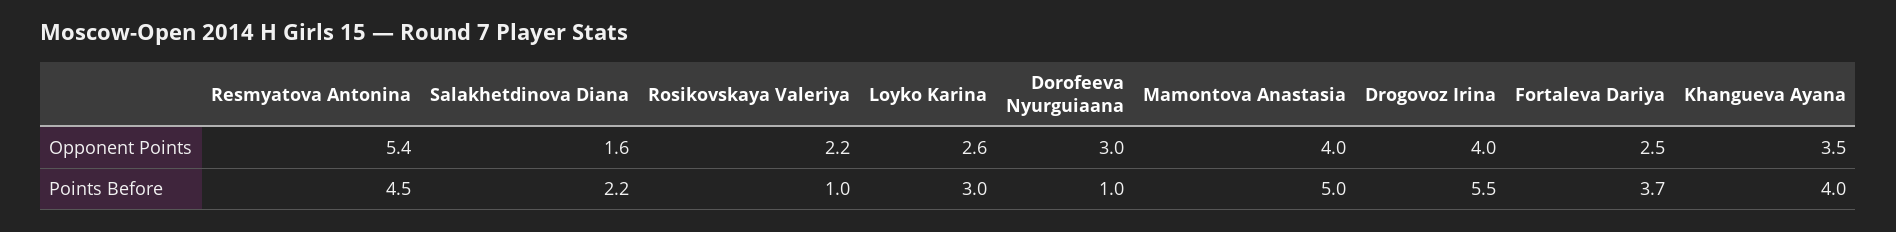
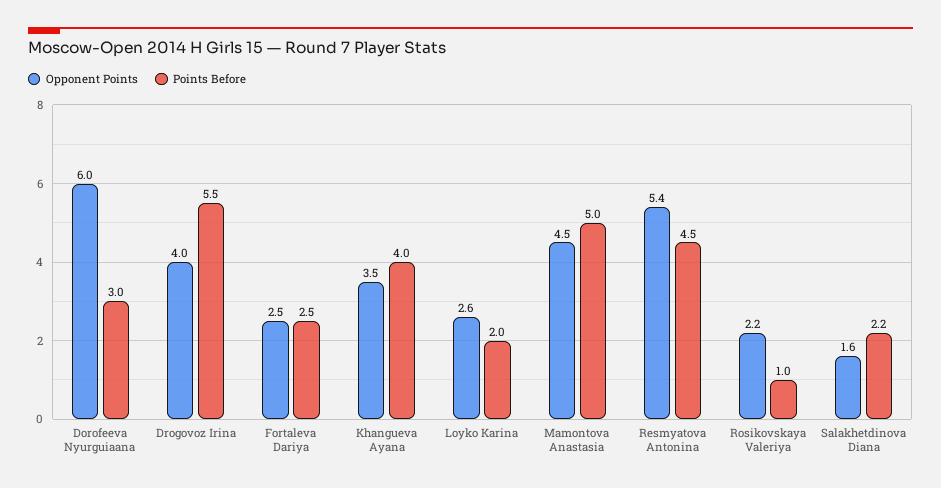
  {
    "Opponent Points": {
      "Resmyatova Antonina": 5.4,
      "Salakhetdinova Diana": 1.6,
      "Rosikovskaya Valeriya": 2.2,
      "Loyko Karina": 2.6,
-     "Dorofeeva Nyurguiaana": 3,
+     "Dorofeeva Nyurguiaana": 6,
-     "Mamontova Anastasia": 4,
+     "Mamontova Anastasia": 4.5,
      "Drogovoz Irina": 4,
      "Fortaleva Dariya": 2.5,
      "Khangueva Ayana": 3.5
    },
    "Points Before": {
      "Resmyatova Antonina": 4.5,
      "Salakhetdinova Diana": 2.2,
      "Rosikovskaya Valeriya": 1,
-     "Loyko Karina": 3,
+     "Loyko Karina": 2,
-     "Dorofeeva Nyurguiaana": 1,
+     "Dorofeeva Nyurguiaana": 3,
      "Mamontova Anastasia": 5,
      "Drogovoz Irina": 5.5,
-     "Fortaleva Dariya": 3.7,
+     "Fortaleva Dariya": 2.5,
      "Khangueva Ayana": 4
    }
  }

